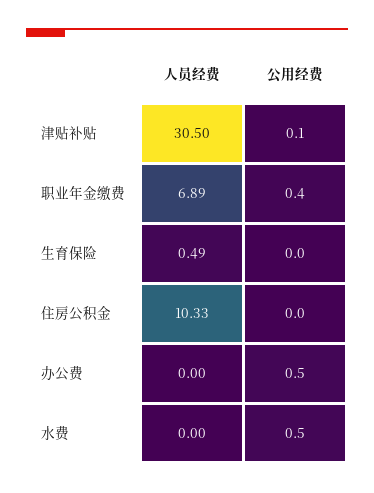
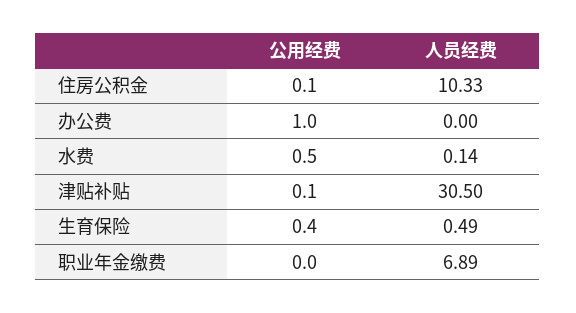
  {
    "人员经费": {
      "津贴补贴": 30.5,
      "职业年金缴费": 6.89,
      "生育保险": 0.49,
      "住房公积金": 10.33,
      "办公费": 0,
-     "水费": 0
+     "水费": 0.14
    },
    "公用经费": {
      "津贴补贴": 0.1,
-     "职业年金缴费": 0.4,
+     "职业年金缴费": 0,
-     "生育保险": 0,
+     "生育保险": 0.4,
-     "住房公积金": 0,
+     "住房公积金": 0.1,
-     "办公费": 0.5,
+     "办公费": 1,
      "水费": 0.5
    }
  }

